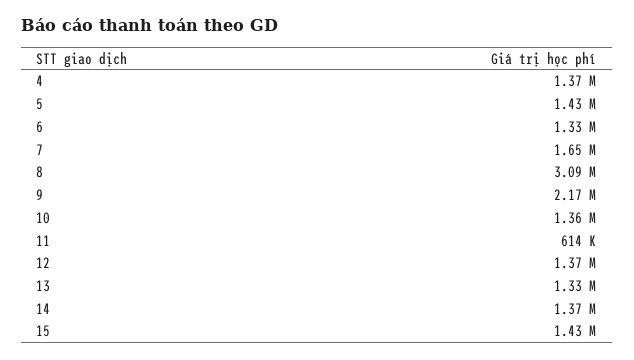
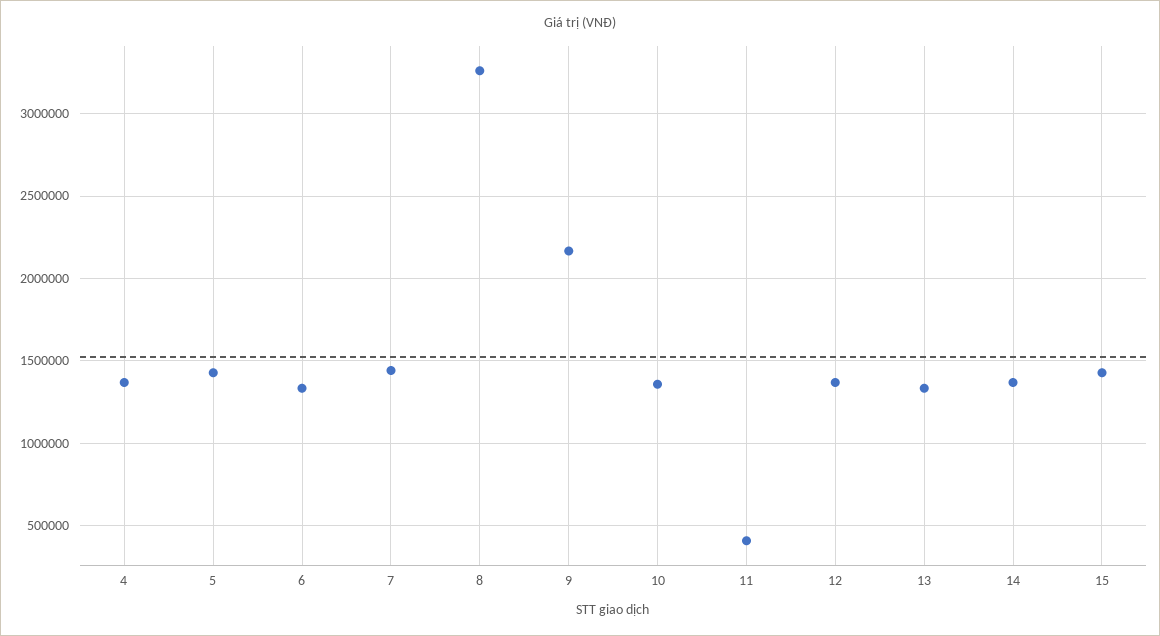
  {
    "4": 1370000,
    "5": 1430000,
    "6": 1330000,
-   "7": 1650000,
+   "7": 1450000,
-   "8": 3090000,
+   "8": 3250000,
    "9": 2170000,
    "10": 1360000,
-   "11": 614000,
+   "11": 400000,
    "12": 1370000,
    "13": 1330000,
    "14": 1370000,
    "15": 1430000
  }

